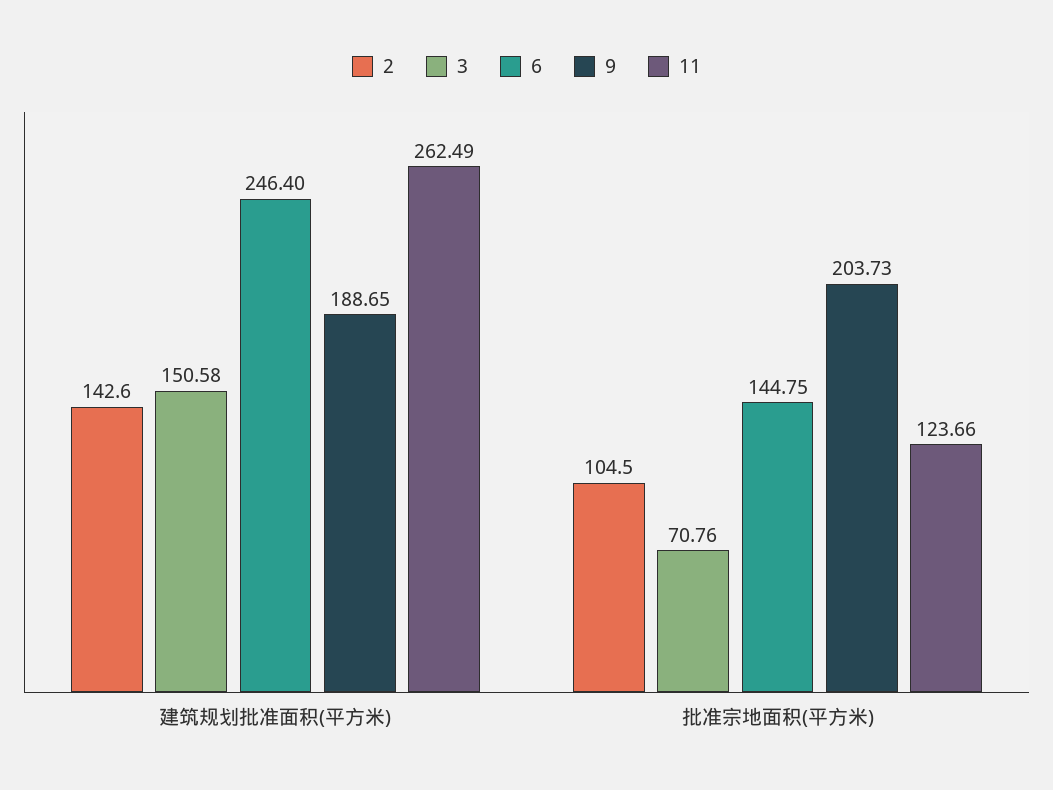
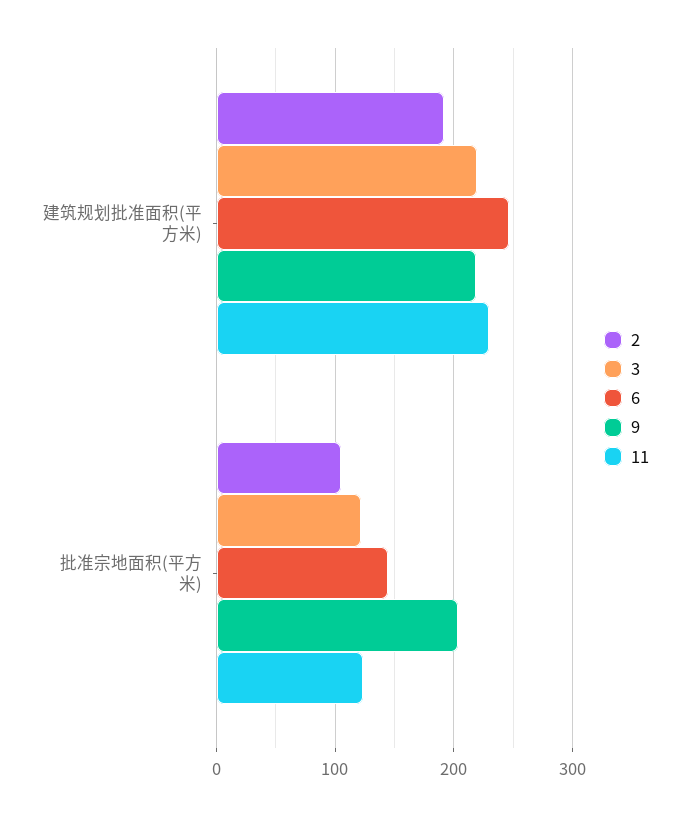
  {
    "2": {
-     "建筑规划批准面积(平方米)": 142.6,
+     "建筑规划批准面积(平方米)": 190,
      "批准宗地面积(平方米)": 104.5
    },
    "3": {
-     "建筑规划批准面积(平方米)": 150.58,
+     "建筑规划批准面积(平方米)": 220,
-     "批准宗地面积(平方米)": 70.76
+     "批准宗地面积(平方米)": 120
    },
    "6": {
      "建筑规划批准面积(平方米)": 246.4,
      "批准宗地面积(平方米)": 144.75
    },
    "9": {
-     "建筑规划批准面积(平方米)": 188.65,
+     "建筑规划批准面积(平方米)": 220,
      "批准宗地面积(平方米)": 203.73
    },
    "11": {
-     "建筑规划批准面积(平方米)": 262.49,
+     "建筑规划批准面积(平方米)": 230,
      "批准宗地面积(平方米)": 123.66
    }
  }

